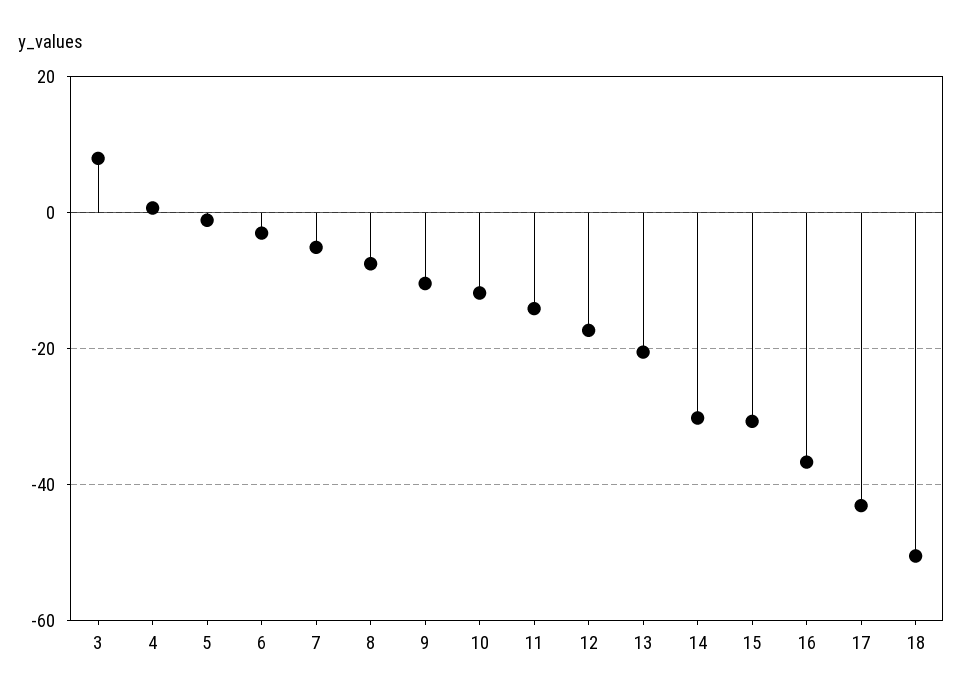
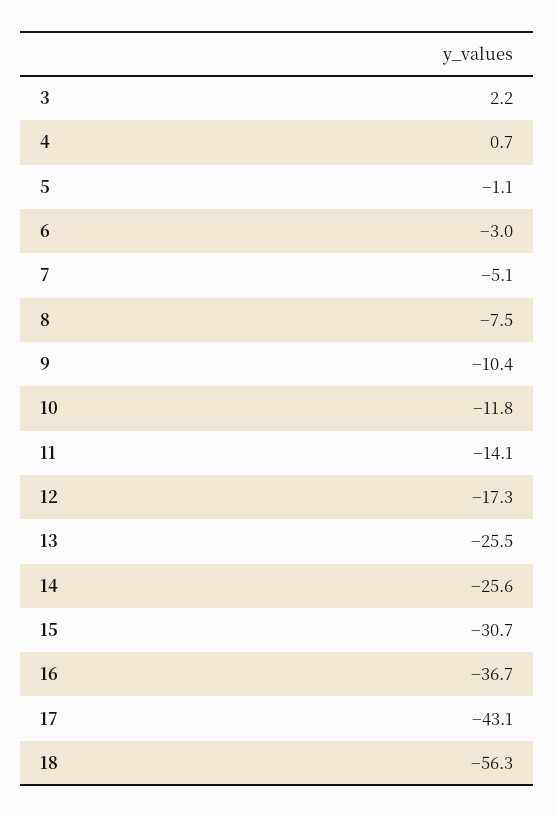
  {
-   "3": 8,
+   "3": 2.2,
    "4": 0.7,
    "5": -1.1,
    "6": -3,
    "7": -5.1,
    "8": -7.5,
    "9": -10.4,
    "10": -11.8,
    "11": -14.1,
    "12": -17.3,
-   "13": -20,
+   "13": -25.5,
-   "14": -30,
+   "14": -25.6,
    "15": -30.7,
    "16": -36.7,
    "17": -43.1,
-   "18": -50
+   "18": -56.3
  }

